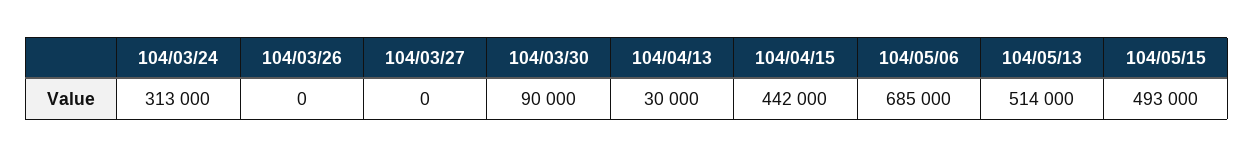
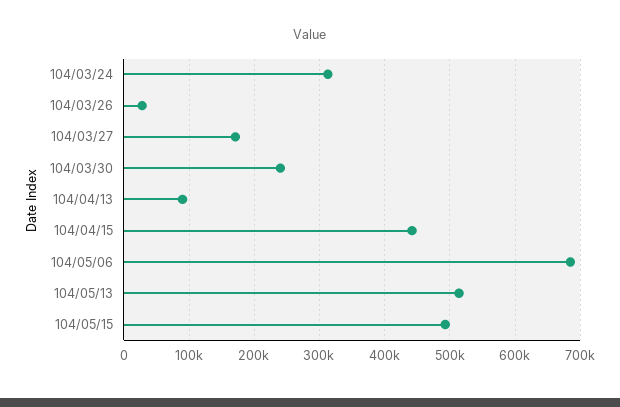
  {
    "104/03/24": 313000,
-   "104/03/26": 0,
+   "104/03/26": 30000,
-   "104/03/27": 0,
+   "104/03/27": 170000,
-   "104/03/30": 90000,
+   "104/03/30": 240000,
-   "104/04/13": 30000,
+   "104/04/13": 90000,
    "104/04/15": 442000,
    "104/05/06": 685000,
    "104/05/13": 514000,
    "104/05/15": 493000
  }

